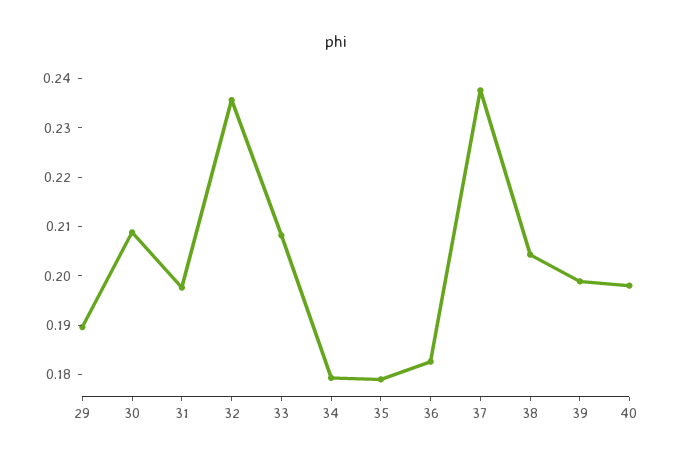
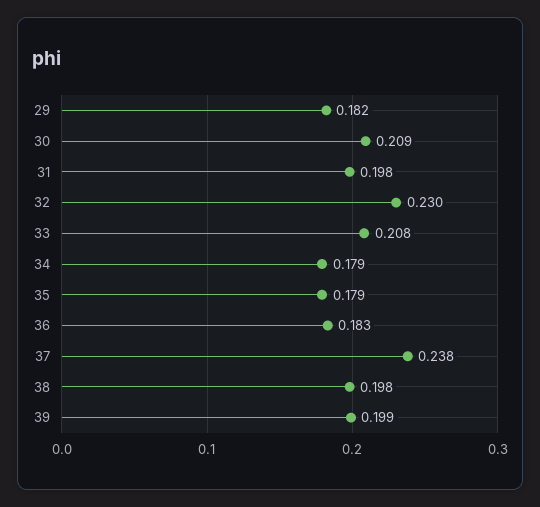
  {
-   "29": 0.19,
+   "29": 0.182,
    "30": 0.209,
    "31": 0.198,
-   "32": 0.236,
+   "32": 0.23,
    "33": 0.208,
    "34": 0.179,
    "35": 0.179,
    "36": 0.183,
    "37": 0.238,
-   "38": 0.204,
+   "38": 0.198,
-   "39": 0.199,
+   "39": 0.199
-   "40": 0.198
  }

